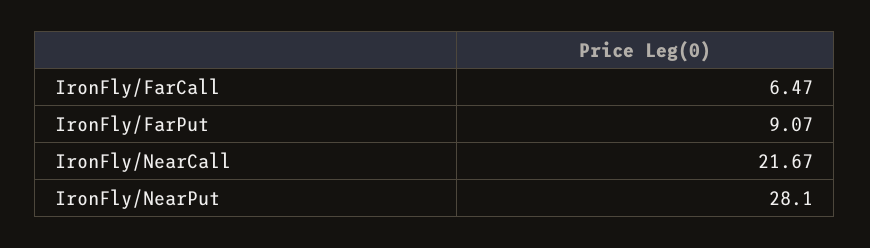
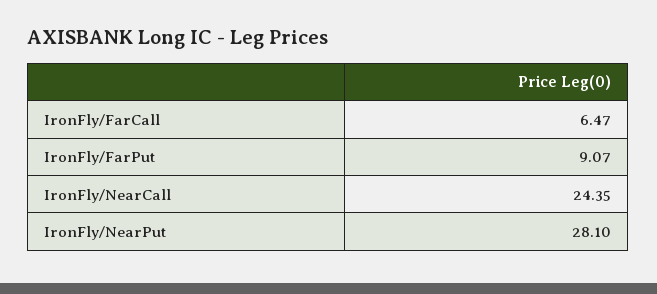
  {
    "IronFly/FarCall": 6.47,
    "IronFly/FarPut": 9.07,
-   "IronFly/NearCall": 21.67,
+   "IronFly/NearCall": 24.35,
    "IronFly/NearPut": 28.1
  }

